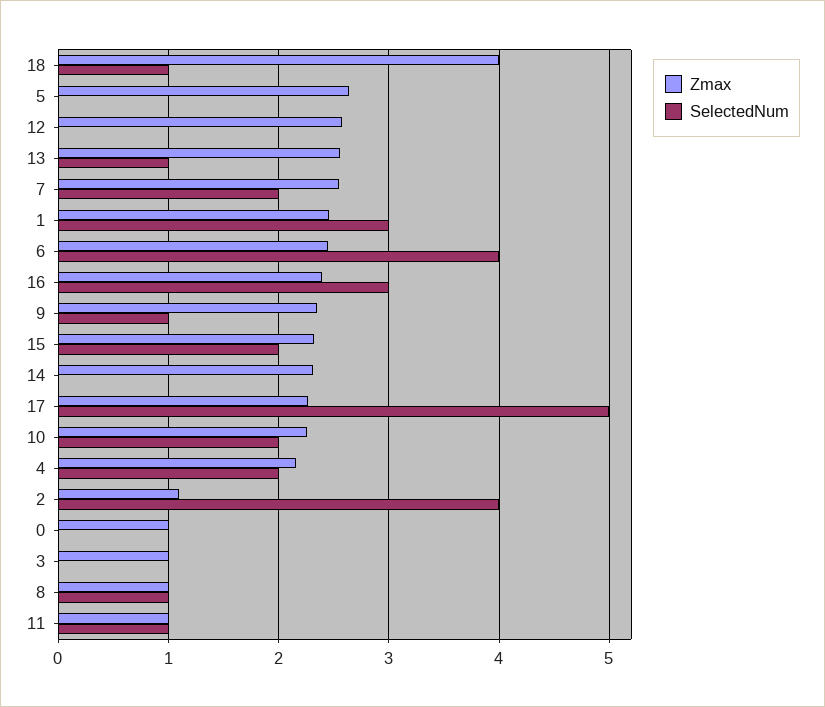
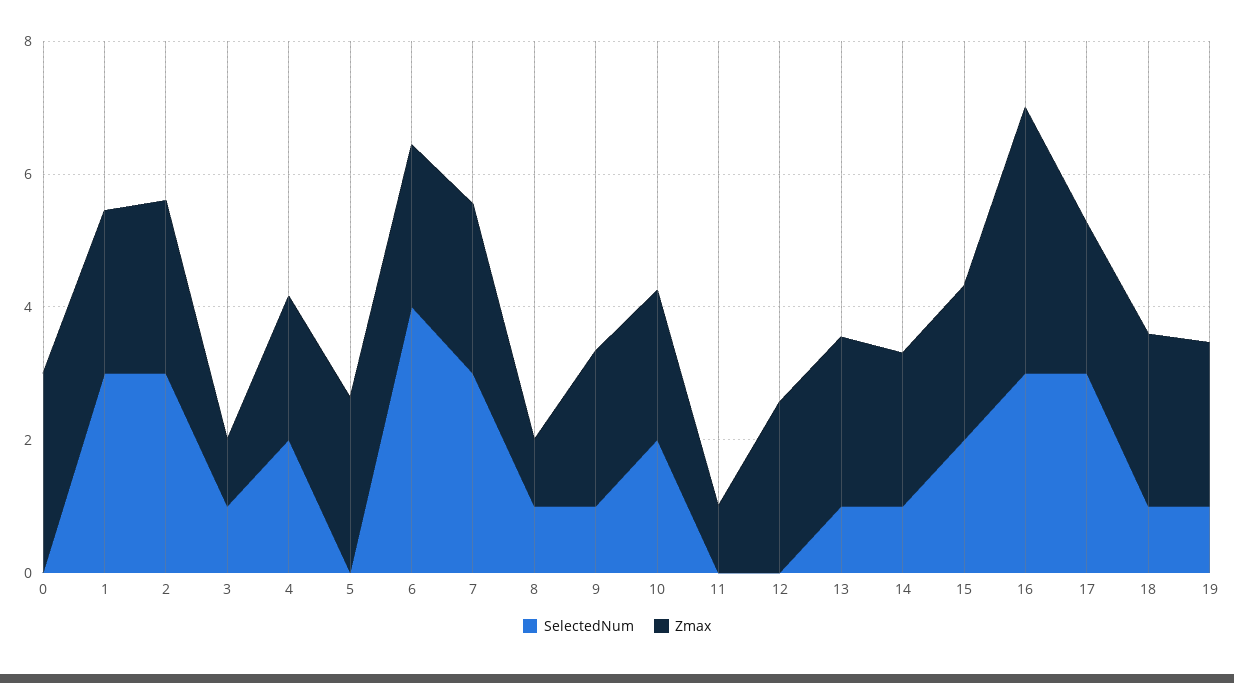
  {
    "Zmax": {
-     "18": 4,
+     "18": 2.5,
      "5": 2.6,
      "12": 2.6,
      "13": 2.6,
      "7": 2.6,
      "1": 2.5,
      "6": 2.4,
-     "16": 2.4,
+     "16": 4,
      "9": 2.3,
      "15": 2.3,
      "14": 2.3,
      "17": 2.3,
      "10": 2.3,
      "4": 2.2,
-     "2": 1.1,
+     "2": 2.5,
-     "0": 1,
+     "0": 3,
      "3": 1,
      "8": 1,
-     "11": 1
+     "11": 1,
+     "19": 2.5
    },
    "SelectedNum": {
      "18": 1,
      "5": 0,
      "12": 0,
      "13": 1,
-     "7": 2,
+     "7": 3,
      "1": 3,
      "6": 4,
      "16": 3,
      "9": 1,
      "15": 2,
-     "14": 0,
+     "14": 1,
-     "17": 5,
+     "17": 3,
      "10": 2,
      "4": 2,
-     "2": 4,
+     "2": 3,
      "0": 0,
-     "3": 0,
+     "3": 1,
      "8": 1,
-     "11": 1
+     "11": 0,
+     "19": 1
    }
  }

